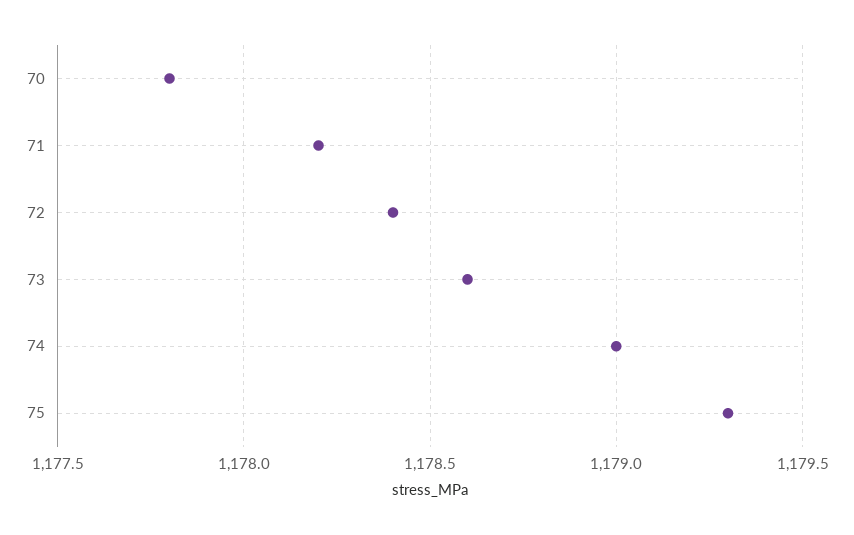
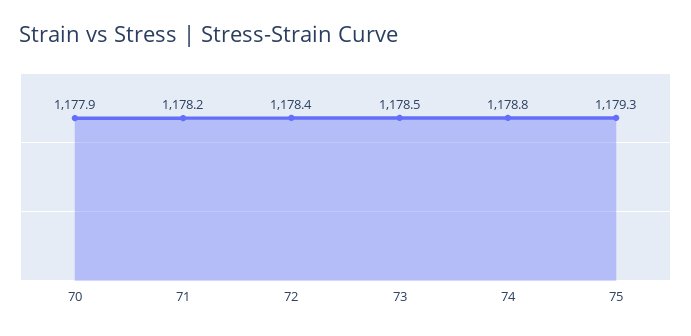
  {
-   "70": 1177.8,
+   "70": 1177.9,
    "71": 1178.2,
    "72": 1178.4,
-   "73": 1178.6,
+   "73": 1178.5,
-   "74": 1179,
+   "74": 1178.8,
    "75": 1179.3
  }

